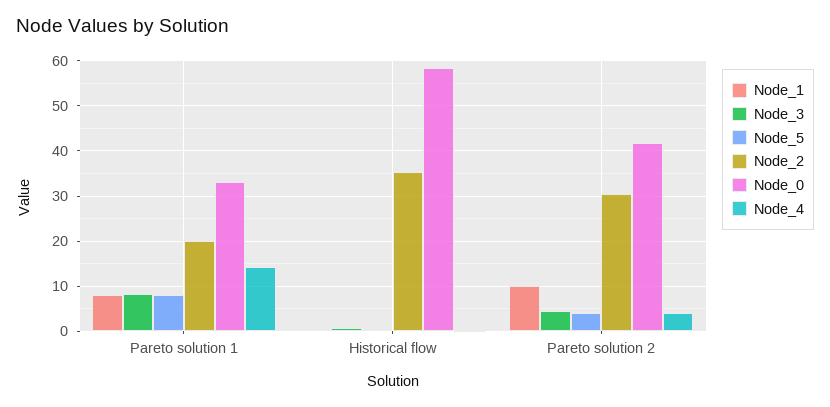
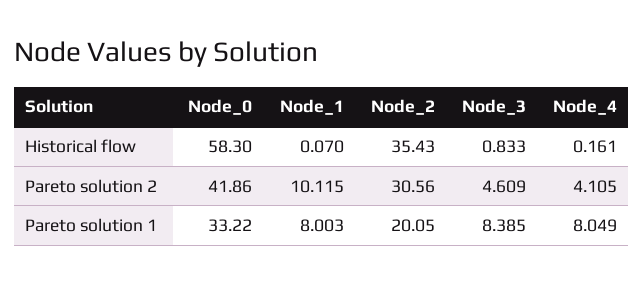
  {
    "Node_1": {
      "Pareto solution 1": 8.003,
      "Historical flow": 0.07,
      "Pareto solution 2": 10.115
    },
    "Node_3": {
      "Pareto solution 1": 8.385,
      "Historical flow": 0.833,
      "Pareto solution 2": 4.609
    },
-   "Node_5": {
-     "Pareto solution 1": 8,
-     "Historical flow": 0,
-     "Pareto solution 2": 4
-   },
    "Node_2": {
      "Pareto solution 1": 20.05,
      "Historical flow": 35.43,
      "Pareto solution 2": 30.56
    },
    "Node_0": {
      "Pareto solution 1": 33.22,
      "Historical flow": 58.3,
      "Pareto solution 2": 41.86
    },
    "Node_4": {
-     "Pareto solution 1": 14,
+     "Pareto solution 1": 8.049,
      "Historical flow": 0.161,
      "Pareto solution 2": 4.105
    }
  }

